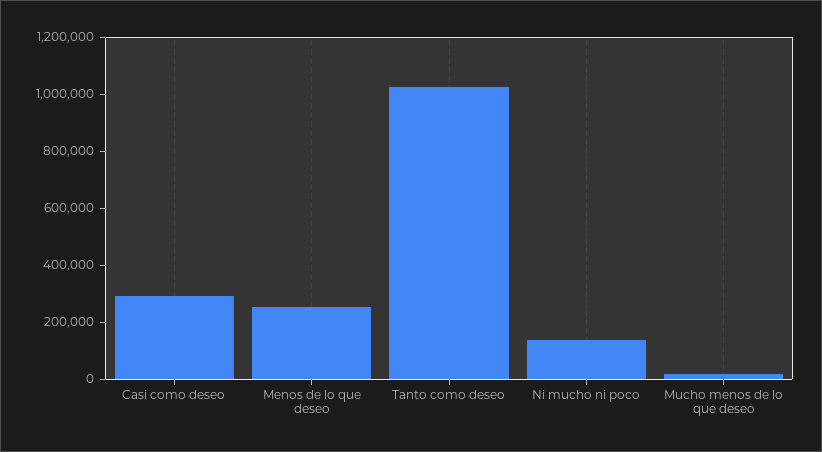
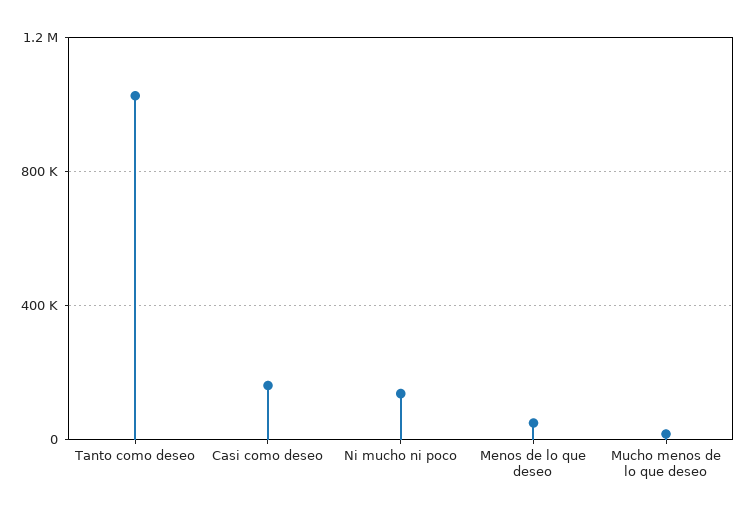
  {
-   "Casi como deseo": 300000,
+   "Casi como deseo": 150000,
-   "Menos de lo que deseo": 250000,
+   "Menos de lo que deseo": 50000,
    "Tanto como deseo": 1050000,
    "Ni mucho ni poco": 150000,
    "Mucho menos de lo que deseo": 0
  }

